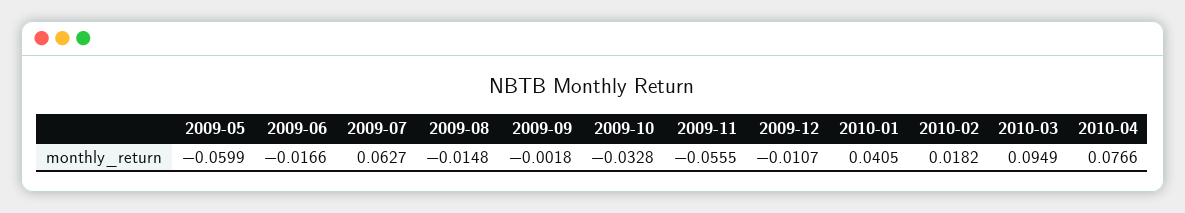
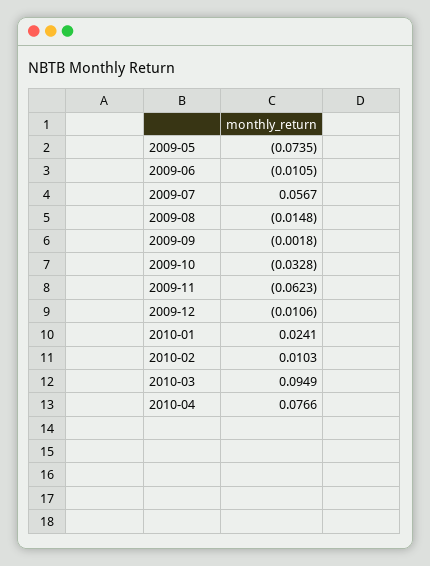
  {
-   "2009-05": -0.0599,
+   "2009-05": -0.0735,
-   "2009-06": -0.0166,
+   "2009-06": -0.0105,
-   "2009-07": 0.0627,
+   "2009-07": 0.0567,
    "2009-08": -0.0148,
    "2009-09": -0.0018,
    "2009-10": -0.0328,
-   "2009-11": -0.0555,
+   "2009-11": -0.0623,
-   "2009-12": -0.0107,
+   "2009-12": -0.0106,
-   "2010-01": 0.0405,
+   "2010-01": 0.0241,
-   "2010-02": 0.0182,
+   "2010-02": 0.0103,
    "2010-03": 0.0949,
    "2010-04": 0.0766
  }

